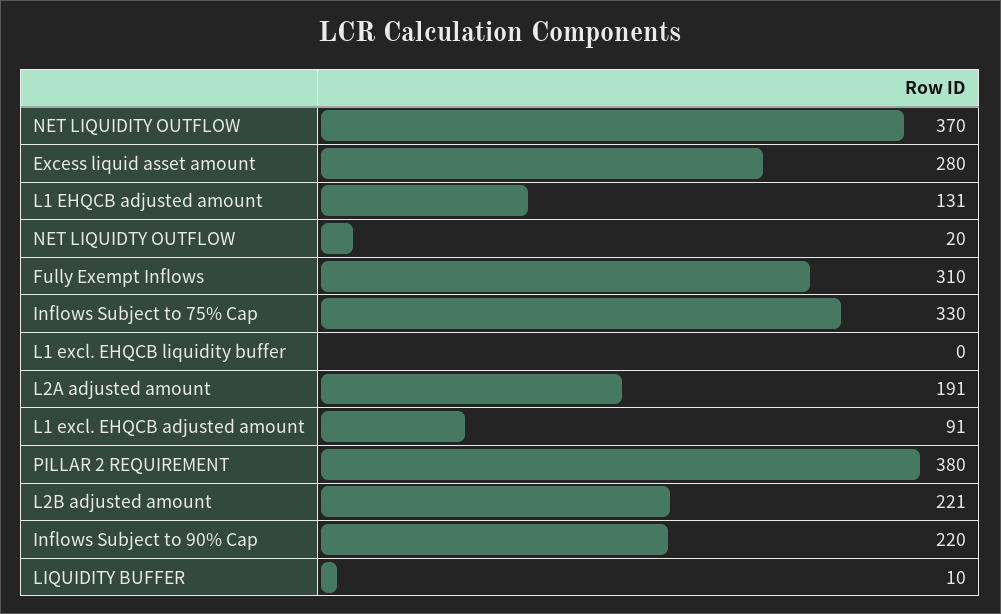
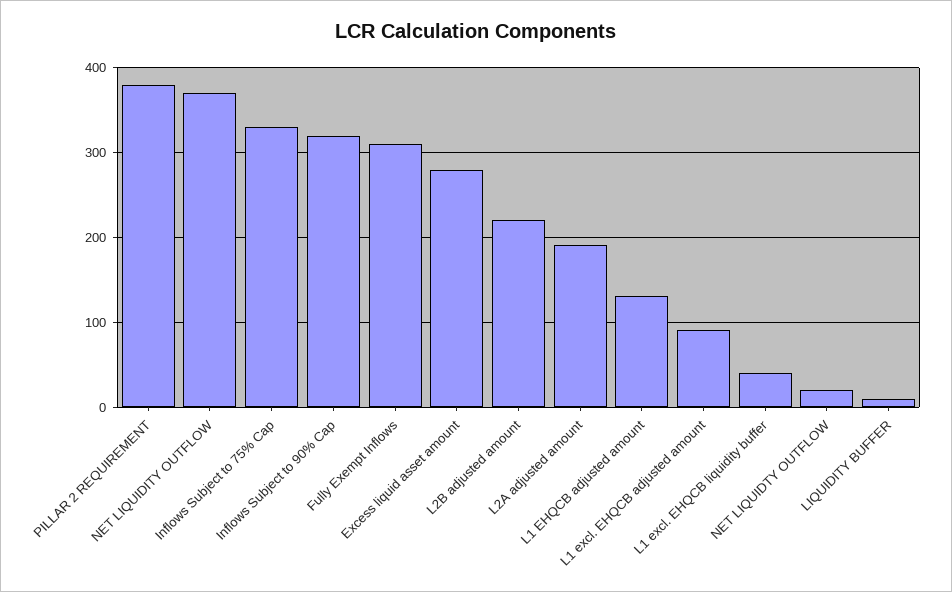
  {
    "NET LIQUIDITY OUTFLOW": 370,
    "Excess liquid asset amount": 280,
    "L1 EHQCB adjusted amount": 131,
    "NET LIQUIDTY OUTFLOW": 20,
    "Fully Exempt Inflows": 310,
    "Inflows Subject to 75% Cap": 330,
-   "L1 excl. EHQCB liquidity buffer": 0,
+   "L1 excl. EHQCB liquidity buffer": 40,
    "L2A adjusted amount": 191,
    "L1 excl. EHQCB adjusted amount": 91,
    "PILLAR 2 REQUIREMENT": 380,
    "L2B adjusted amount": 221,
-   "Inflows Subject to 90% Cap": 220,
+   "Inflows Subject to 90% Cap": 320,
    "LIQUIDITY BUFFER": 10
  }

